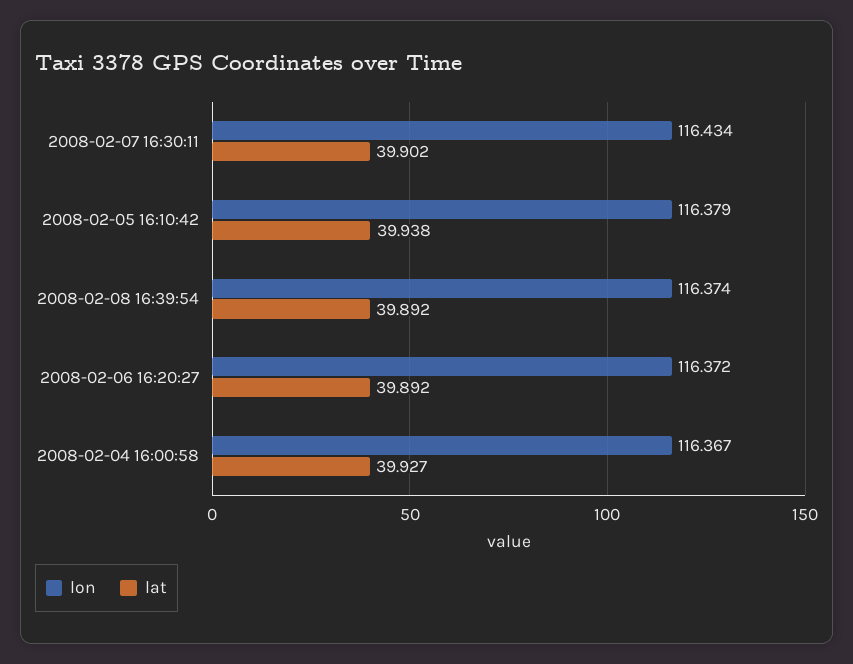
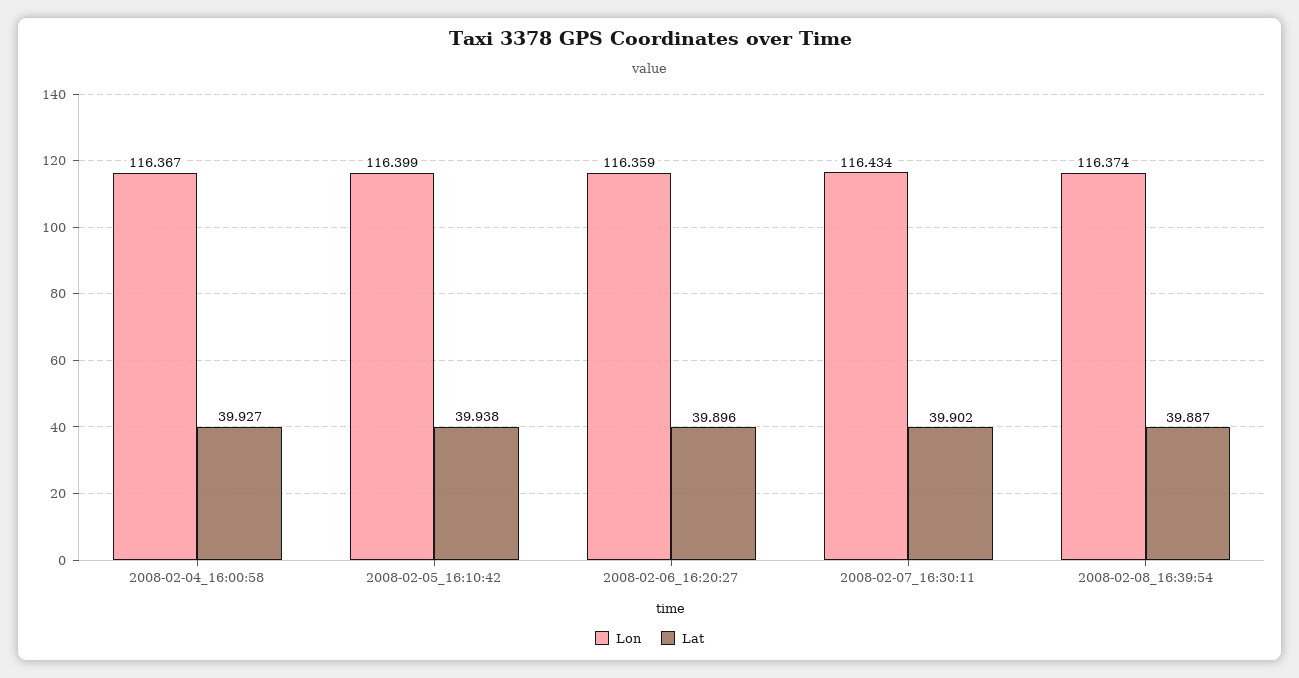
  {
    "lon": {
      "2008-02-07 16:30:11": 116.434,
-     "2008-02-05 16:10:42": 116.379,
+     "2008-02-05 16:10:42": 116.399,
      "2008-02-08 16:39:54": 116.374,
-     "2008-02-06 16:20:27": 116.372,
+     "2008-02-06 16:20:27": 116.359,
      "2008-02-04 16:00:58": 116.367
    },
    "lat": {
      "2008-02-07 16:30:11": 39.902,
      "2008-02-05 16:10:42": 39.938,
-     "2008-02-08 16:39:54": 39.892,
+     "2008-02-08 16:39:54": 39.887,
-     "2008-02-06 16:20:27": 39.892,
+     "2008-02-06 16:20:27": 39.896,
      "2008-02-04 16:00:58": 39.927
    }
  }

